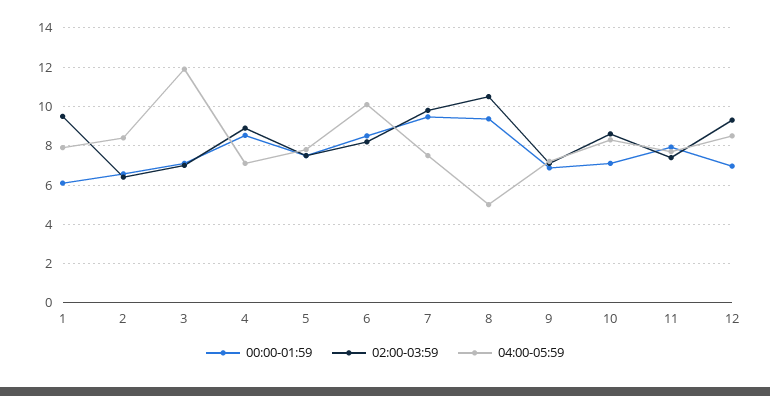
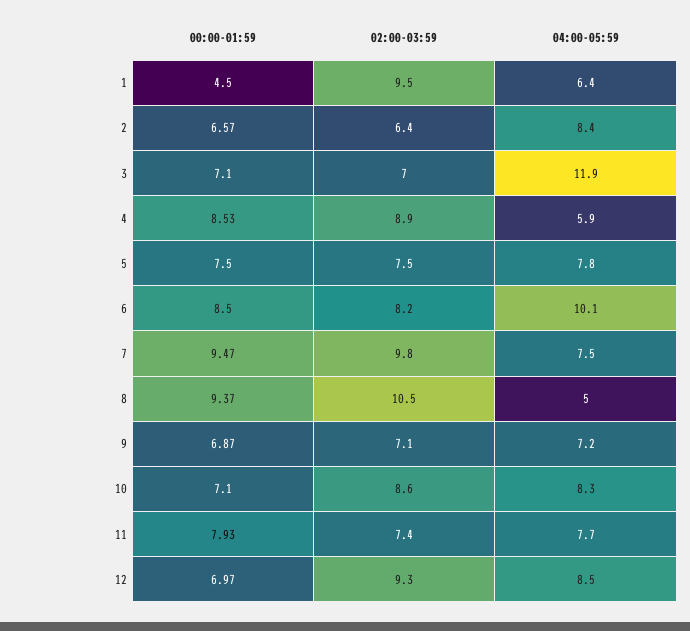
  {
    "00:00-01:59": {
-     "1": 6,
+     "1": 4.5,
      "2": 6.57,
      "3": 7.1,
      "4": 8.53,
      "5": 7.5,
      "6": 8.5,
      "7": 9.47,
      "8": 9.37,
      "9": 6.87,
      "10": 7.1,
      "11": 7.93,
      "12": 6.97
    },
    "02:00-03:59": {
      "1": 9.5,
      "2": 6.4,
      "3": 7,
      "4": 8.9,
      "5": 7.5,
      "6": 8.2,
      "7": 9.8,
      "8": 10.5,
      "9": 7.1,
      "10": 8.6,
      "11": 7.4,
      "12": 9.3
    },
    "04:00-05:59": {
-     "1": 8,
+     "1": 6.4,
      "2": 8.4,
      "3": 11.9,
-     "4": 7,
+     "4": 5.9,
      "5": 7.8,
      "6": 10.1,
      "7": 7.5,
      "8": 5,
      "9": 7.2,
      "10": 8.3,
      "11": 7.7,
      "12": 8.5
    }
  }

